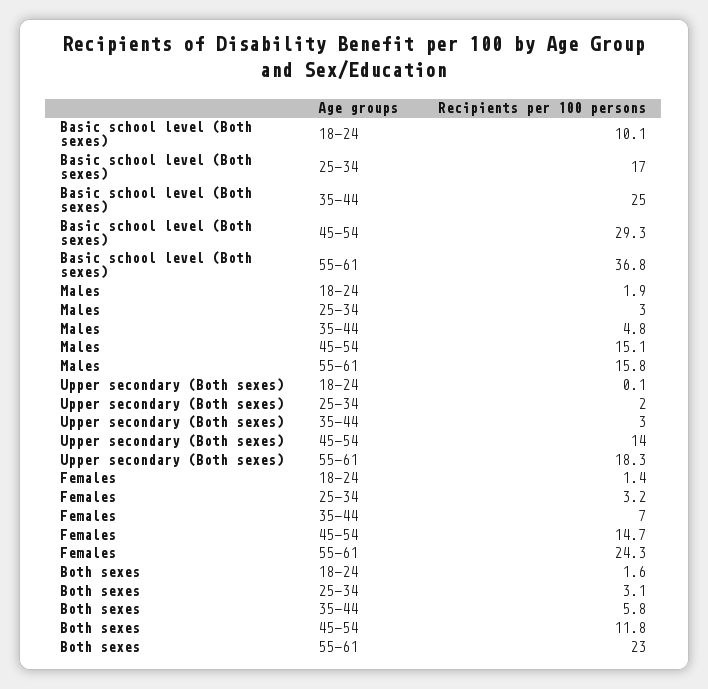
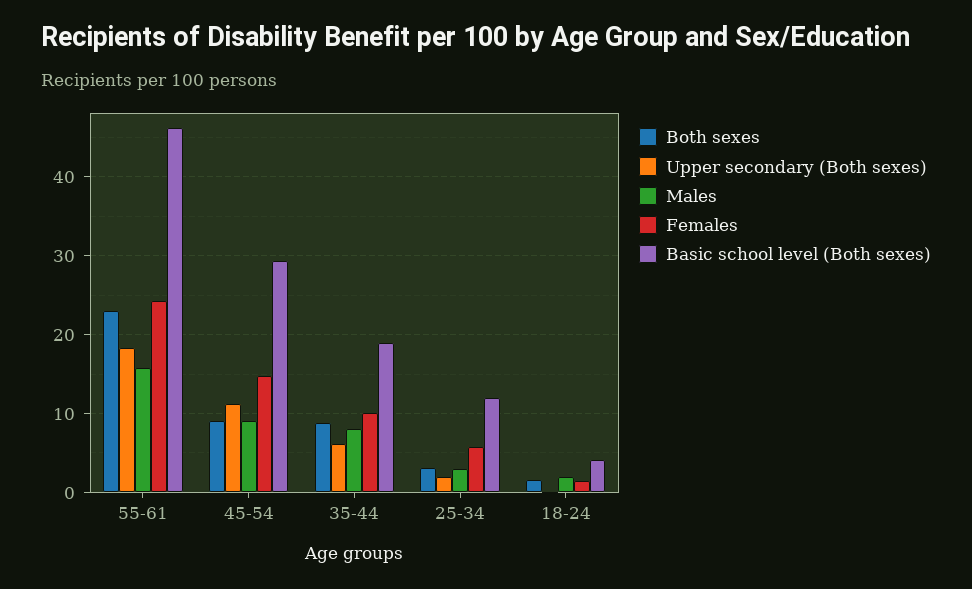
  {
    "Basic school level (Both sexes)": {
-     "18-24": 10.1,
+     "18-24": 4,
-     "25-34": 17,
+     "25-34": 12,
-     "35-44": 25,
+     "35-44": 19,
      "45-54": 29.3,
-     "55-61": 36.8
+     "55-61": 46
    },
    "Males": {
      "18-24": 1.9,
      "25-34": 3,
-     "35-44": 4.8,
+     "35-44": 8,
-     "45-54": 15.1,
+     "45-54": 9,
      "55-61": 15.8
    },
    "Upper secondary (Both sexes)": {
      "18-24": 0.1,
      "25-34": 2,
-     "35-44": 3,
+     "35-44": 6,
-     "45-54": 14,
+     "45-54": 11,
      "55-61": 18.3
    },
    "Females": {
      "18-24": 1.4,
-     "25-34": 3.2,
+     "25-34": 6,
-     "35-44": 7,
+     "35-44": 10,
      "45-54": 14.7,
      "55-61": 24.3
    },
    "Both sexes": {
      "18-24": 1.6,
      "25-34": 3.1,
-     "35-44": 5.8,
+     "35-44": 9,
-     "45-54": 11.8,
+     "45-54": 9,
      "55-61": 23
    }
  }

